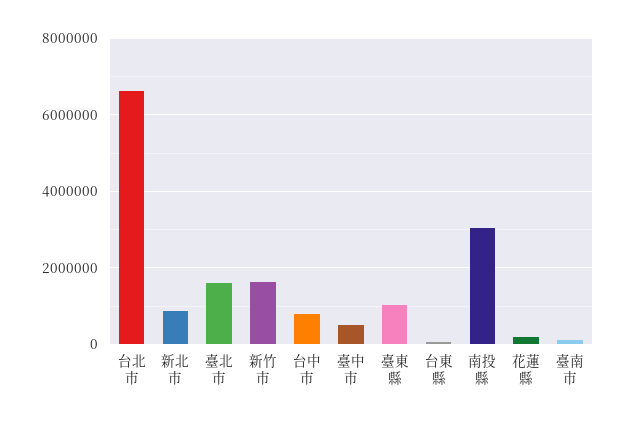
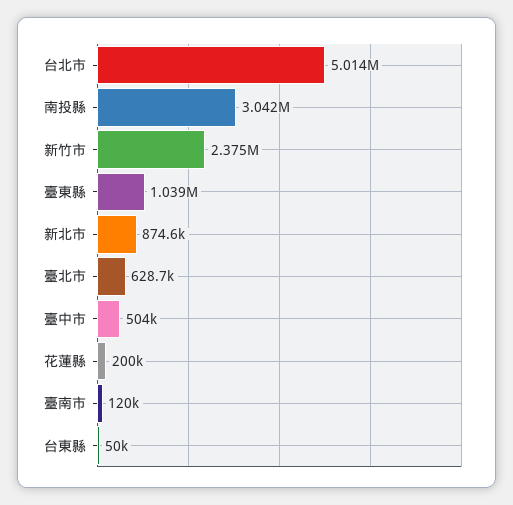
  {
-   "台北市": 6600000,
+   "台北市": 5014000,
    "新北市": 874600,
-   "臺北市": 1600000,
+   "臺北市": 628700,
-   "新竹市": 1600000,
+   "新竹市": 2375000,
-   "台中市": 800000,
    "臺中市": 504000,
    "臺東縣": 1039000,
    "台東縣": 50000,
    "南投縣": 3042000,
    "花蓮縣": 200000,
    "臺南市": 120000
  }

